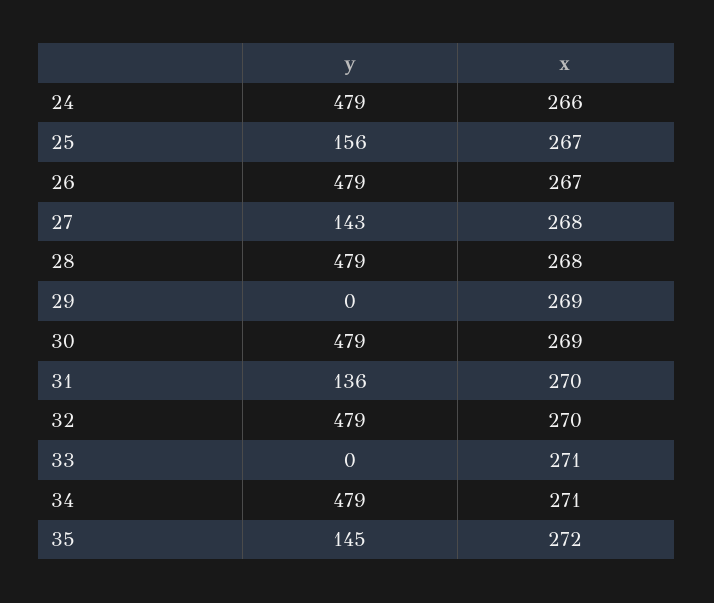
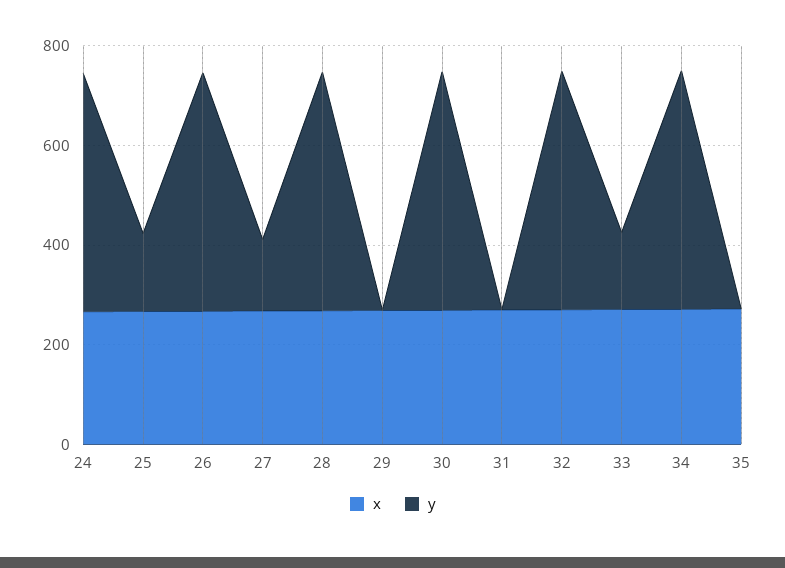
  {
    "y": {
      "24": 479,
      "25": 156,
      "26": 479,
      "27": 143,
      "28": 479,
      "29": 0,
      "30": 479,
-     "31": 136,
+     "31": 0,
      "32": 479,
-     "33": 0,
+     "33": 150,
      "34": 479,
-     "35": 145
+     "35": 0
    },
    "x": {
      "24": 266,
      "25": 267,
      "26": 267,
      "27": 268,
      "28": 268,
      "29": 269,
      "30": 269,
      "31": 270,
      "32": 270,
      "33": 271,
      "34": 271,
      "35": 272
    }
  }

